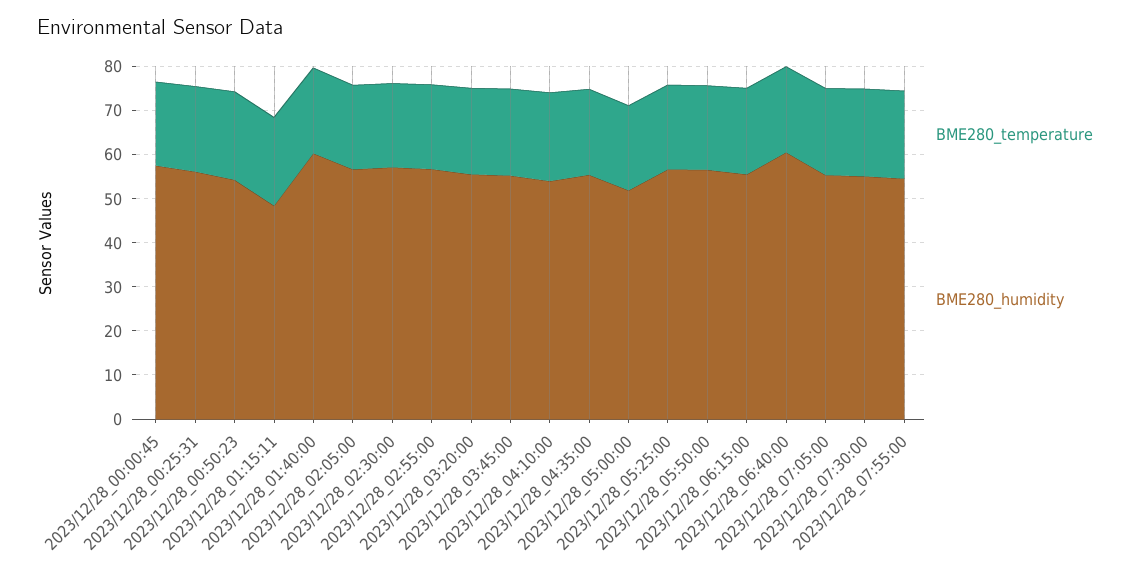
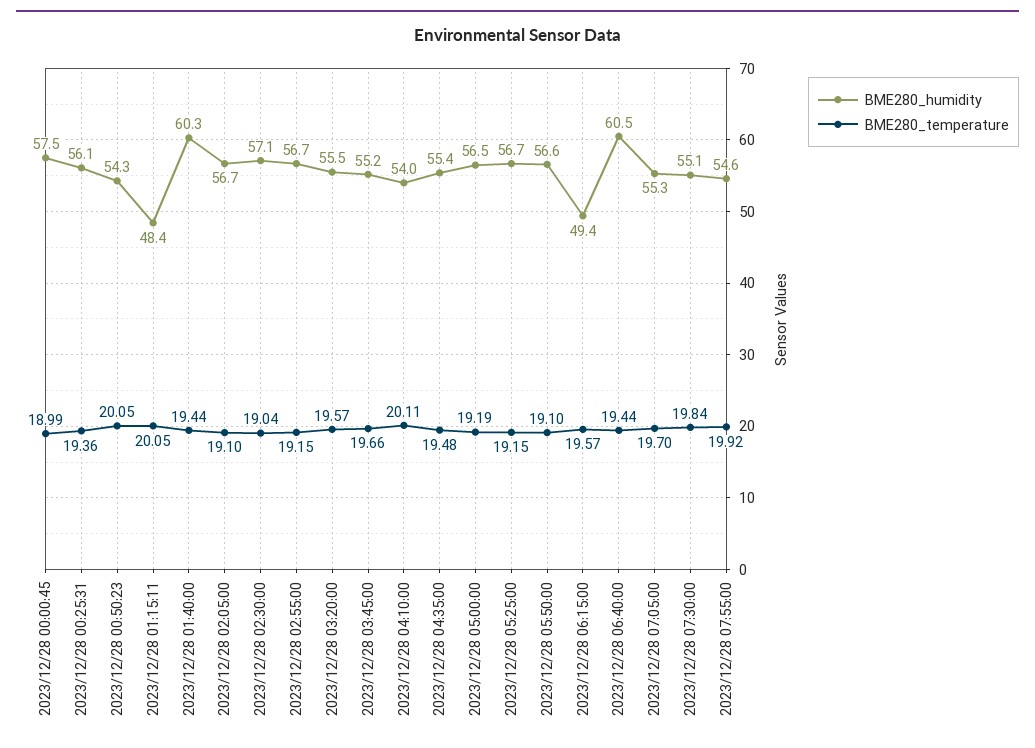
  {
    "BME280_temperature": {
      "2023/12/28_00:00:45": 18.99,
      "2023/12/28_00:25:31": 19.36,
      "2023/12/28_00:50:23": 20.05,
      "2023/12/28_01:15:11": 20.05,
      "2023/12/28_01:40:00": 19.44,
      "2023/12/28_02:05:00": 19.1,
      "2023/12/28_02:30:00": 19.04,
      "2023/12/28_02:55:00": 19.15,
      "2023/12/28_03:20:00": 19.57,
      "2023/12/28_03:45:00": 19.66,
      "2023/12/28_04:10:00": 20.11,
      "2023/12/28_04:35:00": 19.48,
      "2023/12/28_05:00:00": 19.19,
      "2023/12/28_05:25:00": 19.15,
      "2023/12/28_05:50:00": 19.1,
      "2023/12/28_06:15:00": 19.57,
      "2023/12/28_06:40:00": 19.44,
      "2023/12/28_07:05:00": 19.7,
      "2023/12/28_07:30:00": 19.84,
      "2023/12/28_07:55:00": 19.92
    },
    "BME280_humidity": {
      "2023/12/28_00:00:45": 57.5,
      "2023/12/28_00:25:31": 56.1,
      "2023/12/28_00:50:23": 54.3,
      "2023/12/28_01:15:11": 48.4,
      "2023/12/28_01:40:00": 60.3,
      "2023/12/28_02:05:00": 56.7,
      "2023/12/28_02:30:00": 57.1,
      "2023/12/28_02:55:00": 56.7,
      "2023/12/28_03:20:00": 55.5,
      "2023/12/28_03:45:00": 55.2,
      "2023/12/28_04:10:00": 54,
      "2023/12/28_04:35:00": 55.4,
-     "2023/12/28_05:00:00": 52,
+     "2023/12/28_05:00:00": 56.5,
      "2023/12/28_05:25:00": 56.7,
      "2023/12/28_05:50:00": 56.6,
-     "2023/12/28_06:15:00": 56,
+     "2023/12/28_06:15:00": 49.4,
      "2023/12/28_06:40:00": 60.5,
      "2023/12/28_07:05:00": 55.3,
      "2023/12/28_07:30:00": 55.1,
      "2023/12/28_07:55:00": 54.6
    }
  }

